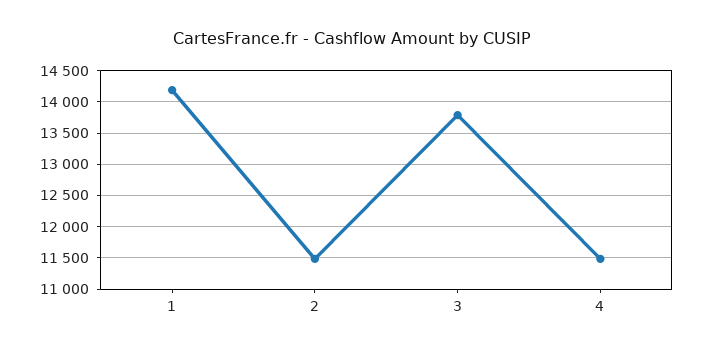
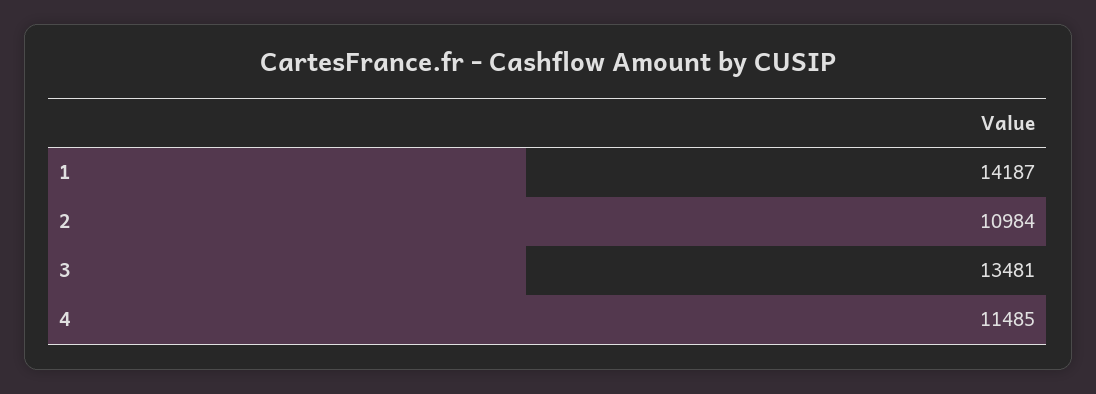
  {
    "1": 14187,
-   "2": 11500,
+   "2": 10984,
-   "3": 13800,
+   "3": 13481,
    "4": 11485
  }

